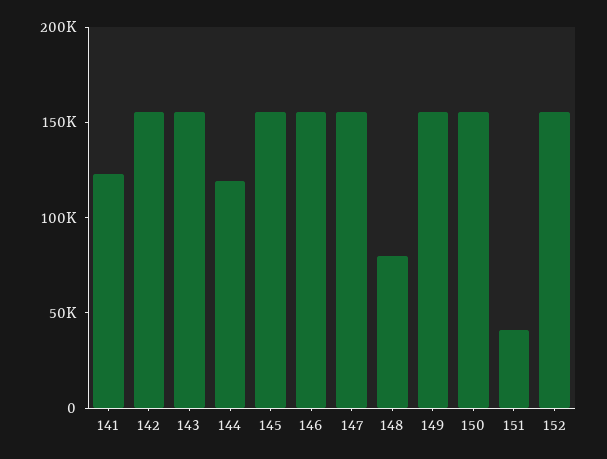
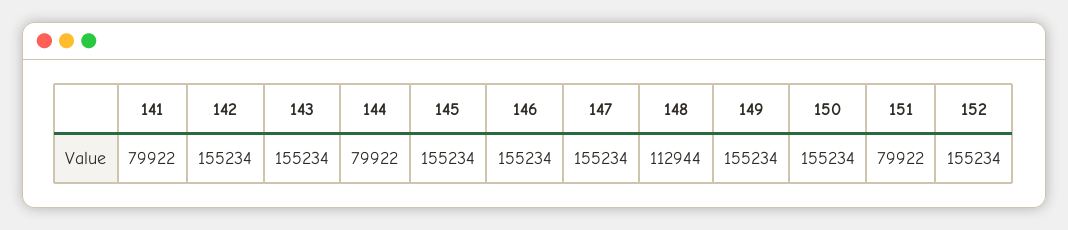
  {
-   "141": 120000,
+   "141": 79922,
    "142": 155234,
    "143": 155234,
-   "144": 120000,
+   "144": 79922,
    "145": 155234,
    "146": 155234,
    "147": 155234,
-   "148": 80000,
+   "148": 112944,
    "149": 155234,
    "150": 155234,
-   "151": 40000,
+   "151": 79922,
    "152": 155234
  }

